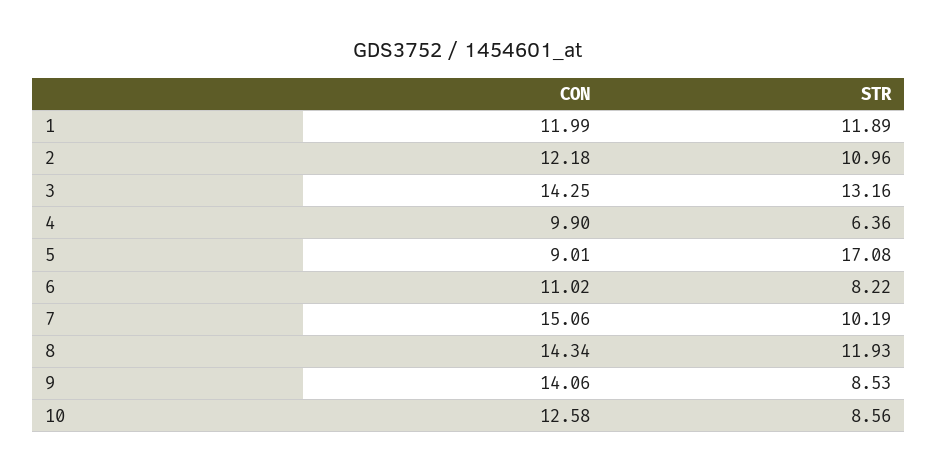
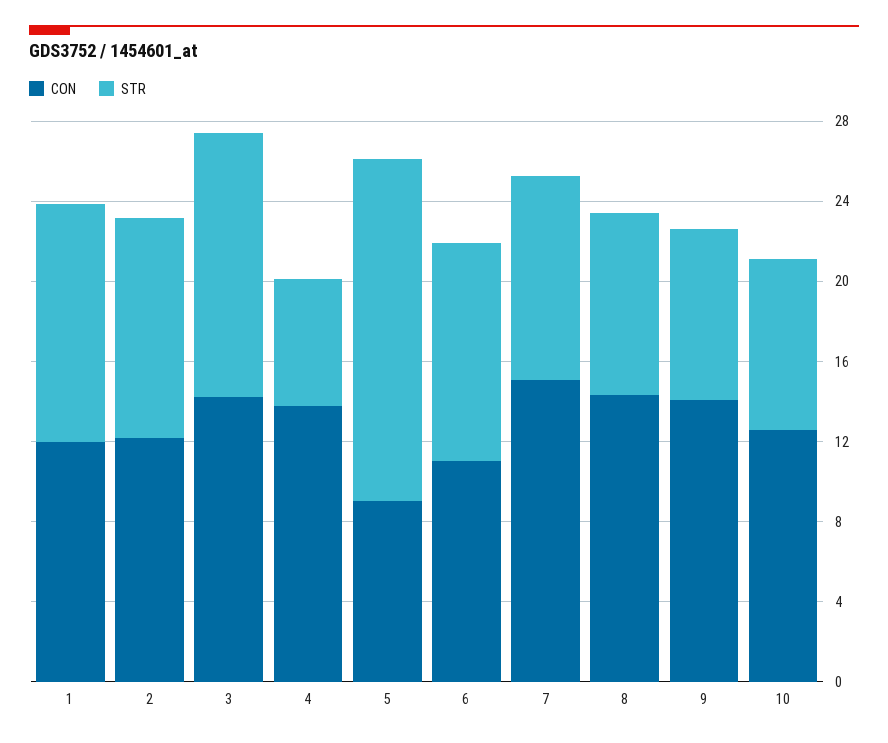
  {
    "CON": {
      "1": 11.99,
      "2": 12.18,
      "3": 14.25,
-     "4": 9.9,
+     "4": 14,
      "5": 9.01,
      "6": 11.02,
      "7": 15.06,
      "8": 14.34,
      "9": 14.06,
      "10": 12.58
    },
    "STR": {
      "1": 11.89,
      "2": 10.96,
      "3": 13.16,
      "4": 6.36,
      "5": 17.08,
-     "6": 8.22,
+     "6": 11,
      "7": 10.19,
-     "8": 11.93,
+     "8": 9,
      "9": 8.53,
      "10": 8.56
    }
  }

